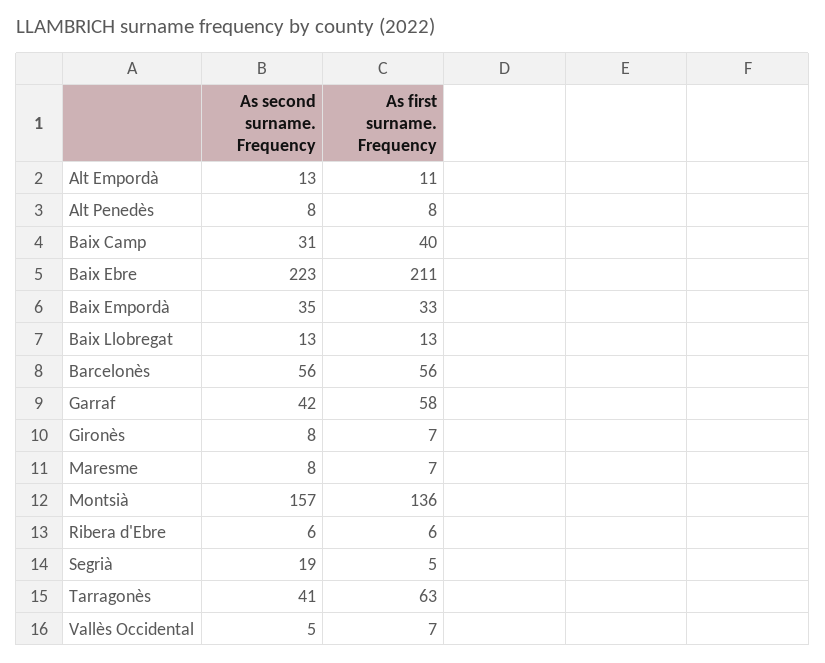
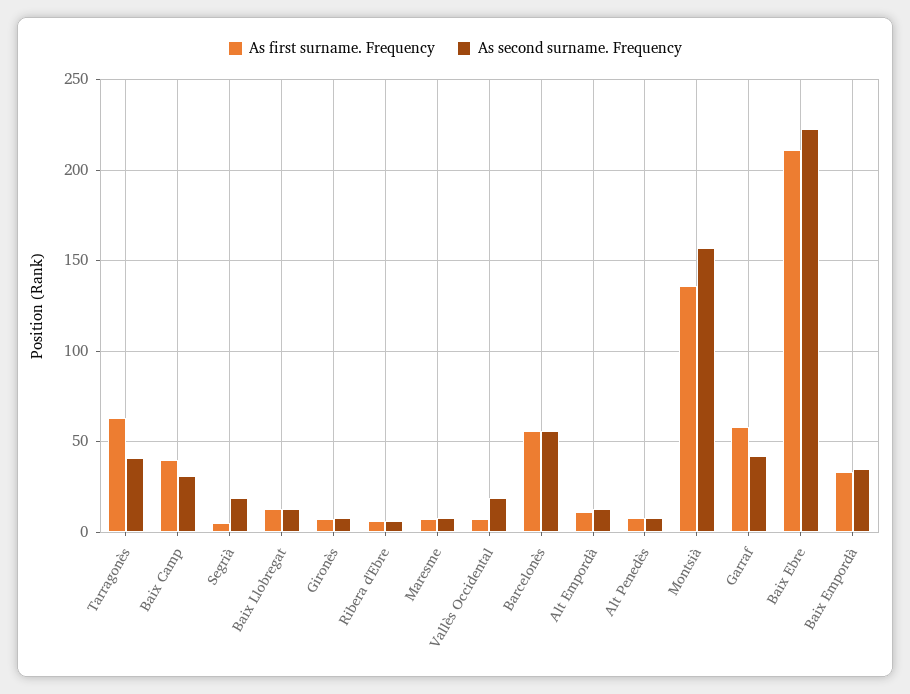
  {
    "As second surname. Frequency": {
      "Alt Empordà": 13,
      "Alt Penedès": 8,
      "Baix Camp": 31,
      "Baix Ebre": 223,
      "Baix Empordà": 35,
      "Baix Llobregat": 13,
      "Barcelonès": 56,
      "Garraf": 42,
      "Gironès": 8,
      "Maresme": 8,
      "Montsià": 157,
      "Ribera d'Ebre": 6,
      "Segrià": 19,
      "Tarragonès": 41,
-     "Vallès Occidental": 5
+     "Vallès Occidental": 20
    },
    "As first surname. Frequency": {
      "Alt Empordà": 11,
      "Alt Penedès": 8,
      "Baix Camp": 40,
      "Baix Ebre": 211,
      "Baix Empordà": 33,
      "Baix Llobregat": 13,
      "Barcelonès": 56,
      "Garraf": 58,
      "Gironès": 7,
      "Maresme": 7,
      "Montsià": 136,
      "Ribera d'Ebre": 6,
      "Segrià": 5,
      "Tarragonès": 63,
      "Vallès Occidental": 7
    }
  }

